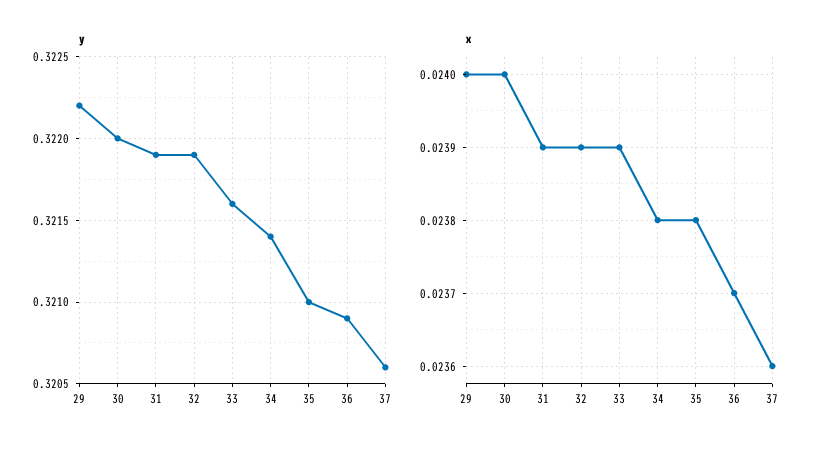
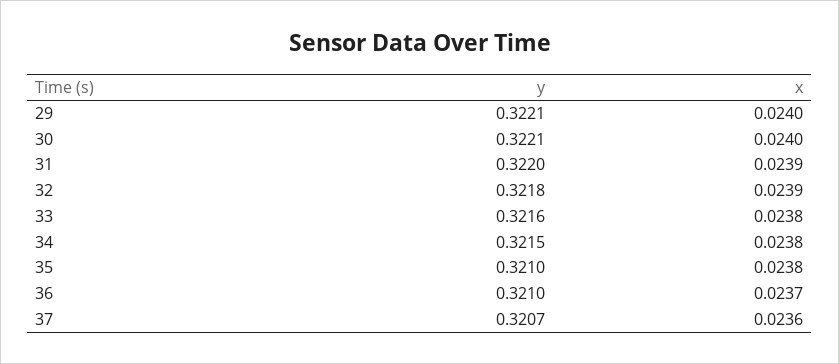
  {
    "y": {
-     "29": 0.3222,
+     "29": 0.3221,
-     "30": 0.322,
+     "30": 0.3221,
-     "31": 0.3219,
+     "31": 0.322,
-     "32": 0.3219,
+     "32": 0.3218,
      "33": 0.3216,
-     "34": 0.3214,
+     "34": 0.3215,
      "35": 0.321,
-     "36": 0.3209,
+     "36": 0.321,
-     "37": 0.3206
+     "37": 0.3207
    },
    "x": {
      "29": 0.024,
      "30": 0.024,
      "31": 0.0239,
      "32": 0.0239,
-     "33": 0.0239,
+     "33": 0.0238,
      "34": 0.0238,
      "35": 0.0238,
      "36": 0.0237,
      "37": 0.0236
    }
  }

